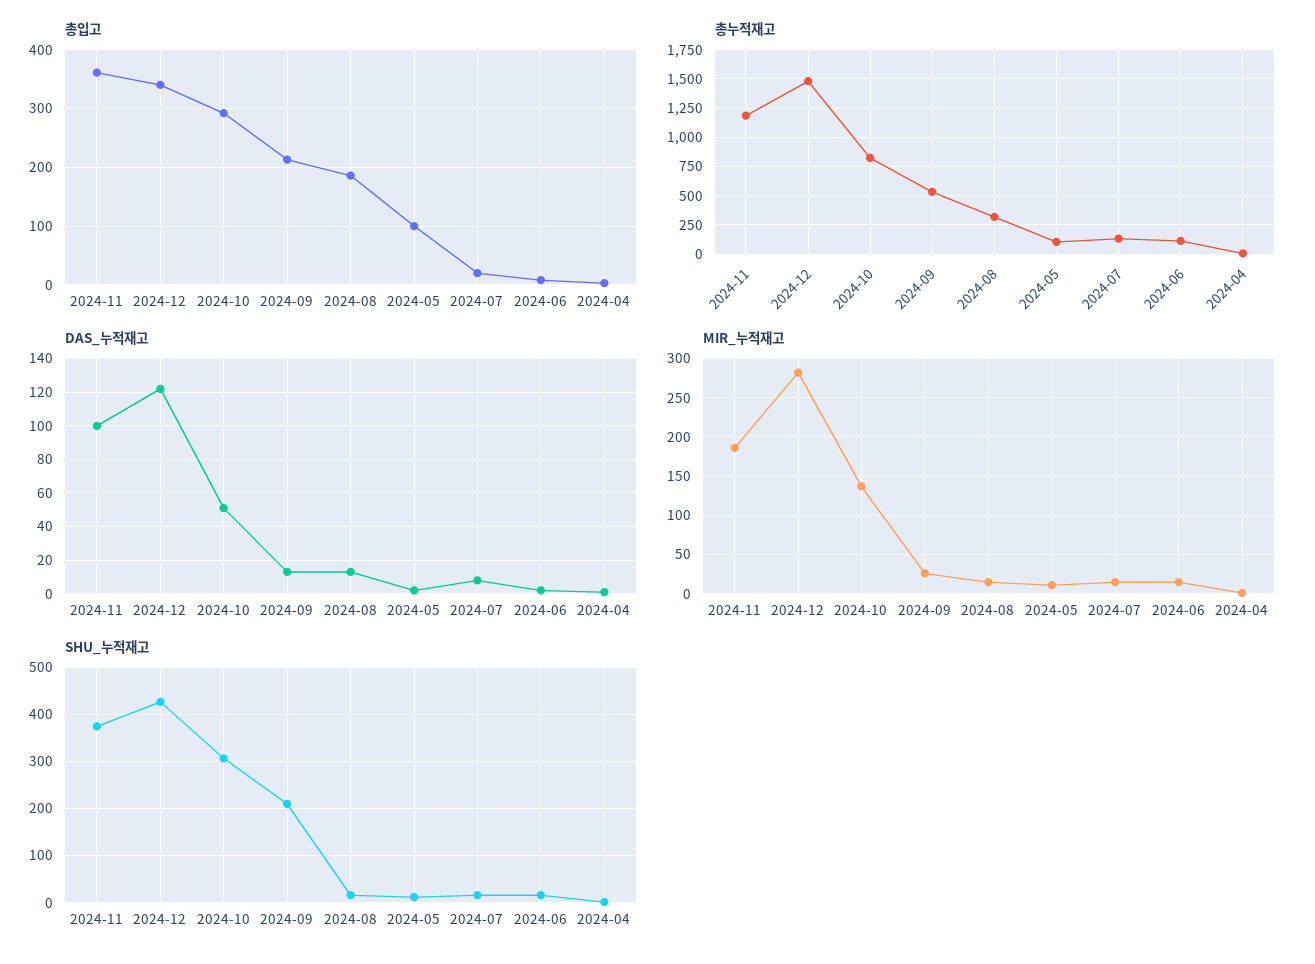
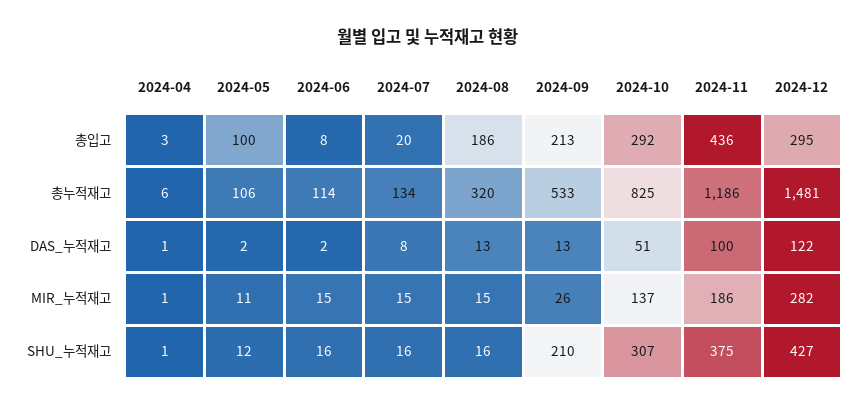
  {
    "총입고": {
-     "2024-11": 360,
+     "2024-11": 436,
-     "2024-12": 340,
+     "2024-12": 295,
      "2024-10": 292,
      "2024-09": 213,
      "2024-08": 186,
      "2024-05": 100,
      "2024-07": 20,
      "2024-06": 8,
      "2024-04": 3
    },
    "총누적재고": {
      "2024-11": 1186,
      "2024-12": 1481,
      "2024-10": 825,
      "2024-09": 533,
      "2024-08": 320,
      "2024-05": 106,
      "2024-07": 134,
      "2024-06": 114,
      "2024-04": 6
    },
    "DAS_누적재고": {
      "2024-11": 100,
      "2024-12": 122,
      "2024-10": 51,
      "2024-09": 13,
      "2024-08": 13,
      "2024-05": 2,
      "2024-07": 8,
      "2024-06": 2,
      "2024-04": 1
    },
    "MIR_누적재고": {
      "2024-11": 186,
      "2024-12": 282,
      "2024-10": 137,
      "2024-09": 26,
      "2024-08": 15,
      "2024-05": 11,
      "2024-07": 15,
      "2024-06": 15,
      "2024-04": 1
    },
    "SHU_누적재고": {
      "2024-11": 375,
      "2024-12": 427,
      "2024-10": 307,
      "2024-09": 210,
      "2024-08": 16,
      "2024-05": 12,
      "2024-07": 16,
      "2024-06": 16,
      "2024-04": 1
    }
  }

